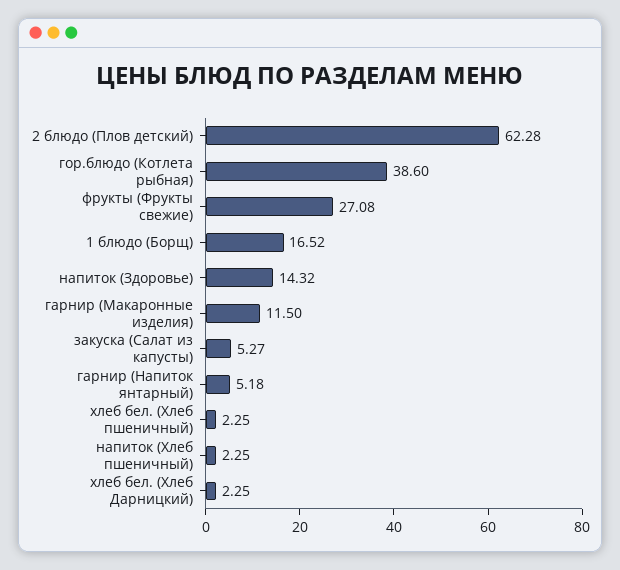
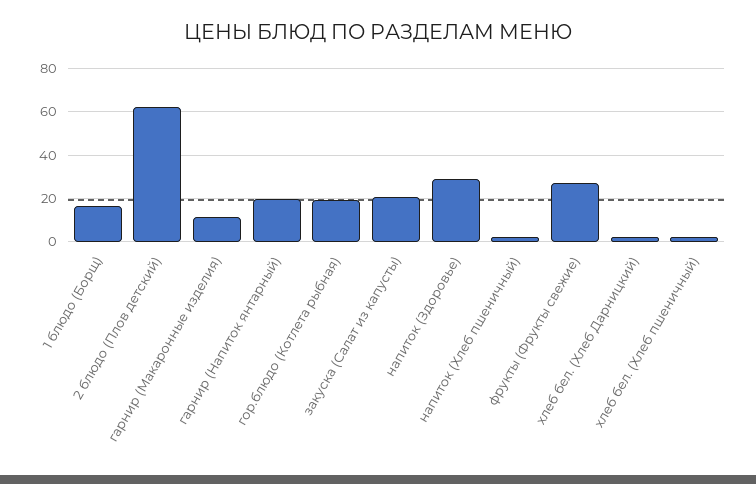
  {
    "2 блюдо (Плов детский)": 62.28,
-   "гор.блюдо (Котлета рыбная)": 38.6,
+   "гор.блюдо (Котлета рыбная)": 20,
    "фрукты (Фрукты свежие)": 27.08,
    "1 блюдо (Борщ)": 16.52,
-   "напиток (Здоровье)": 14.32,
+   "напиток (Здоровье)": 30,
    "гарнир (Макаронные изделия)": 11.5,
-   "закуска (Салат из капусты)": 5.27,
+   "закуска (Салат из капусты)": 20,
-   "гарнир (Напиток янтарный)": 5.18,
+   "гарнир (Напиток янтарный)": 20,
    "хлеб бел. (Хлеб пшеничный)": 2.25,
    "напиток (Хлеб пшеничный)": 2.25,
    "хлеб бел. (Хлеб Дарницкий)": 2.25
  }

